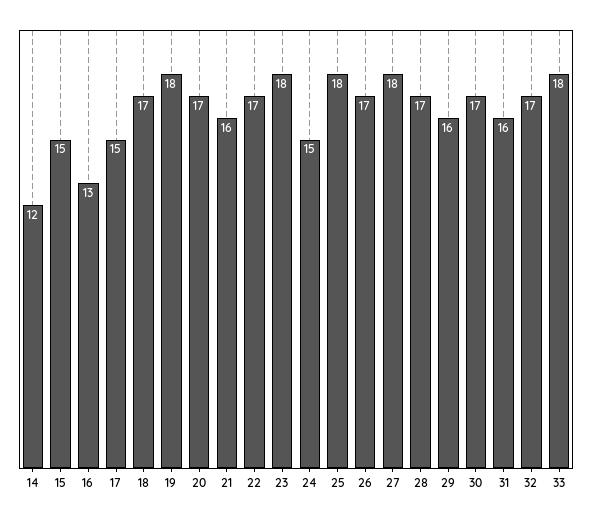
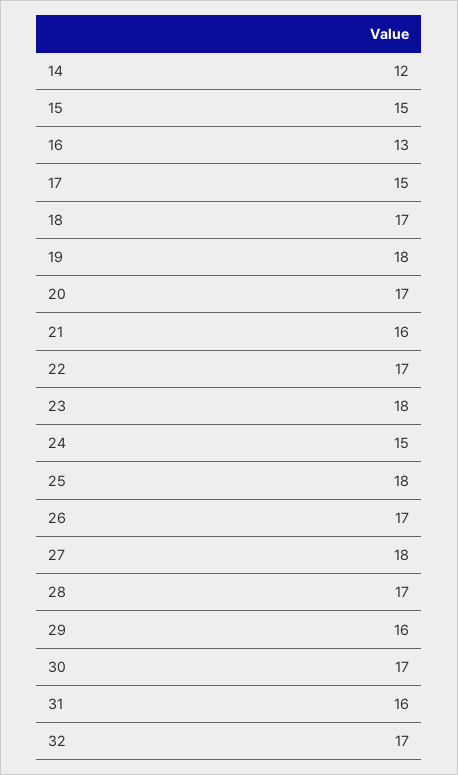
  {
    "14": 12,
    "15": 15,
    "16": 13,
    "17": 15,
    "18": 17,
    "19": 18,
    "20": 17,
    "21": 16,
    "22": 17,
    "23": 18,
    "24": 15,
    "25": 18,
    "26": 17,
    "27": 18,
    "28": 17,
    "29": 16,
    "30": 17,
    "31": 16,
-   "32": 17,
+   "32": 17
-   "33": 18
  }

